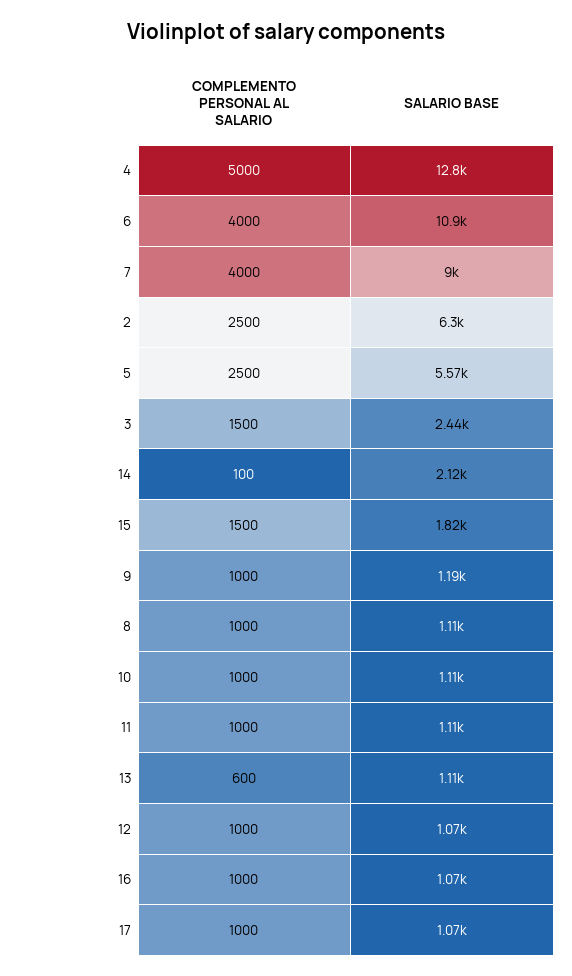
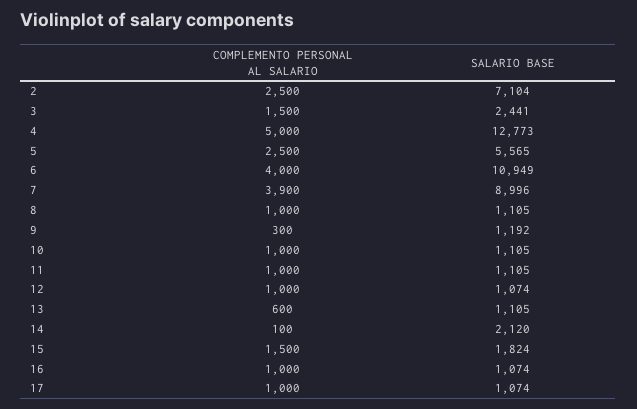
  {
    "COMPLEMENTO PERSONAL AL SALARIO": {
      "4": 5000,
      "6": 4000,
-     "7": 4000,
+     "7": 3900,
      "2": 2500,
      "5": 2500,
      "3": 1500,
      "14": 100,
      "15": 1500,
-     "9": 1000,
+     "9": 300,
      "8": 1000,
      "10": 1000,
      "11": 1000,
      "13": 600,
      "12": 1000,
      "16": 1000,
      "17": 1000
    },
    "SALARIO BASE": {
      "4": 12773,
      "6": 10949,
      "7": 8996,
-     "2": 6300,
+     "2": 7104,
      "5": 5565,
      "3": 2441,
      "14": 2120,
      "15": 1824,
      "9": 1192,
      "8": 1105,
      "10": 1105,
      "11": 1105,
      "13": 1105,
      "12": 1074,
      "16": 1074,
      "17": 1074
    }
  }

